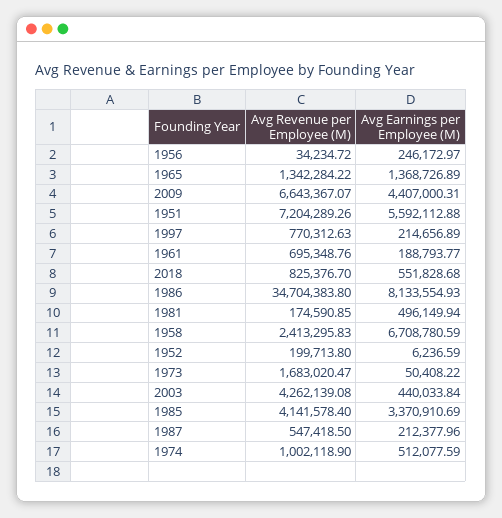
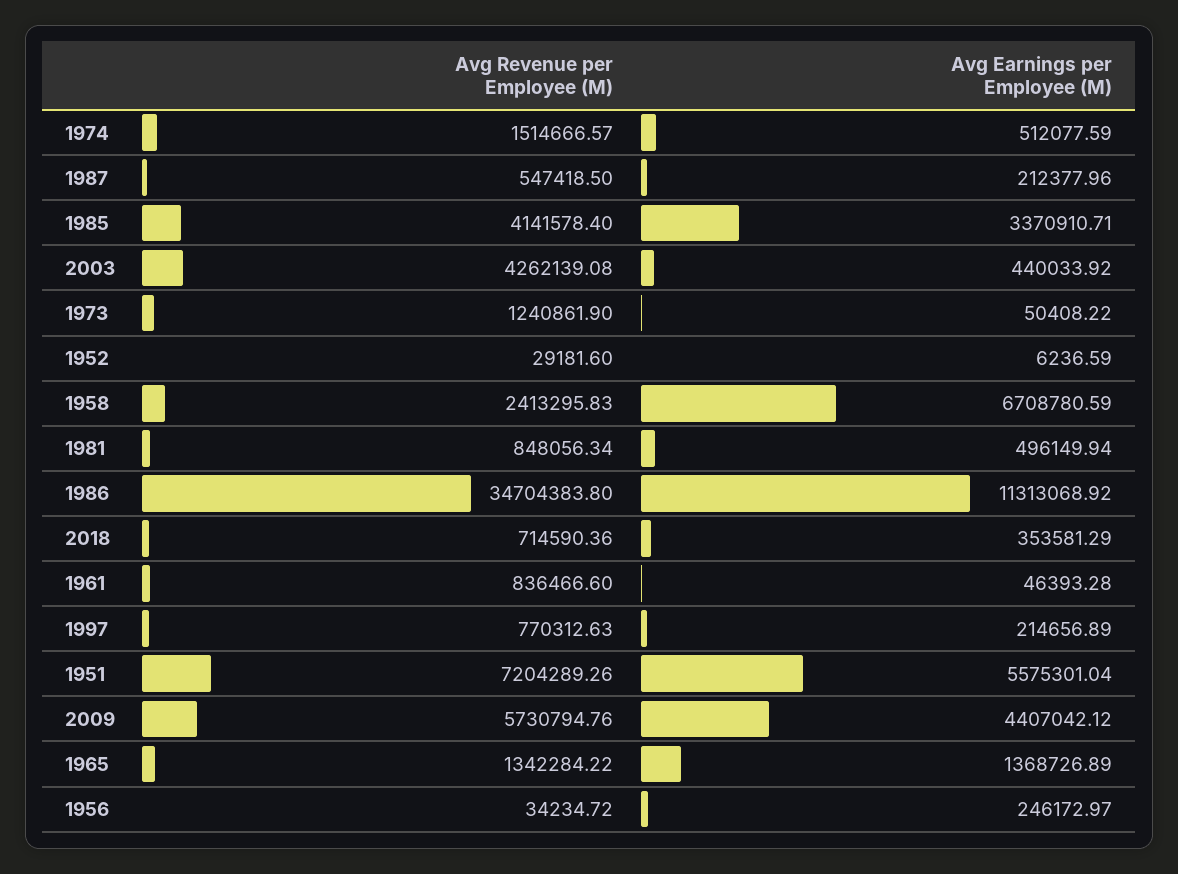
  {
    "Avg Revenue per Employee (M)": {
      "1956": 34234.72,
      "1965": 1342284.22,
-     "2009": 6643367.07,
+     "2009": 5730794.76,
      "1951": 7204289.26,
      "1997": 770312.63,
-     "1961": 695348.76,
+     "1961": 836466.6,
-     "2018": 825376.7,
+     "2018": 714590.36,
      "1986": 34704383.8,
-     "1981": 174590.85,
+     "1981": 848056.34,
      "1958": 2413295.83,
-     "1952": 199713.8,
+     "1952": 29181.6,
-     "1973": 1683020.47,
+     "1973": 1240861.9,
      "2003": 4262139.08,
      "1985": 4141578.4,
      "1987": 547418.5,
-     "1974": 1002118.9
+     "1974": 1514666.57
    },
    "Avg Earnings per Employee (M)": {
      "1956": 246172.97,
      "1965": 1368726.89,
-     "2009": 4407000.31,
+     "2009": 4407042.12,
-     "1951": 5592112.88,
+     "1951": 5575301.04,
      "1997": 214656.89,
-     "1961": 188793.77,
+     "1961": 46393.28,
-     "2018": 551828.68,
+     "2018": 353581.29,
-     "1986": 8133554.93,
+     "1986": 11313068.92,
      "1981": 496149.94,
      "1958": 6708780.59,
      "1952": 6236.59,
      "1973": 50408.22,
-     "2003": 440033.84,
+     "2003": 440033.92,
-     "1985": 3370910.69,
+     "1985": 3370910.71,
      "1987": 212377.96,
      "1974": 512077.59
    }
  }

